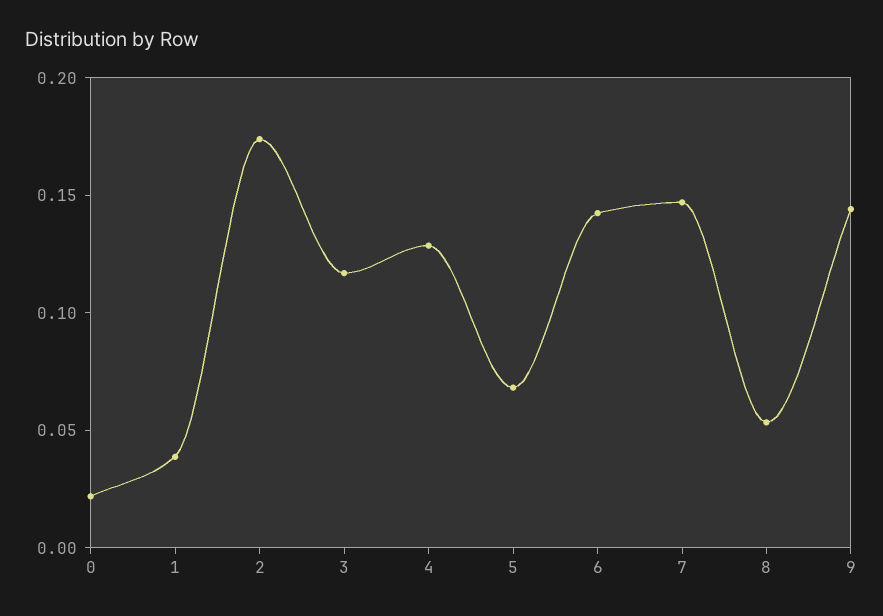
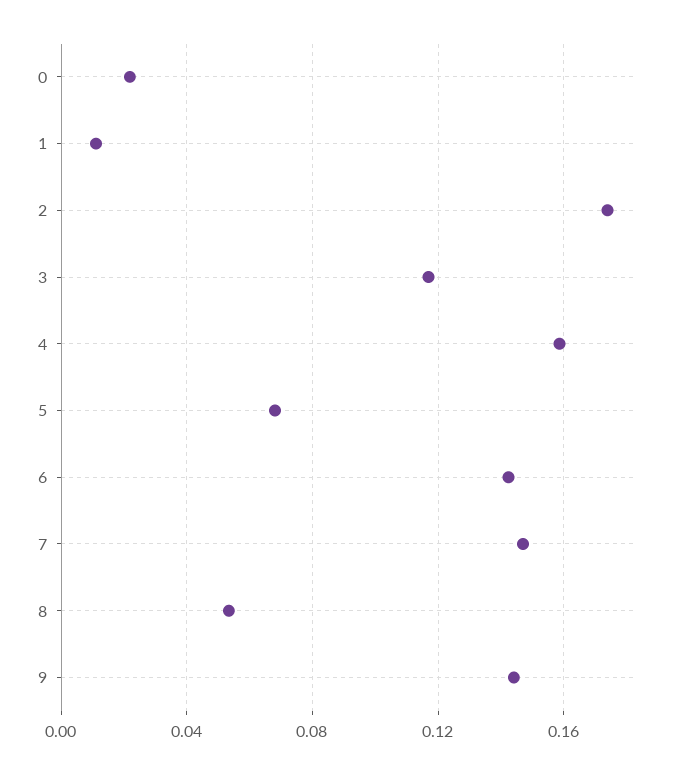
  {
    "0": 0.02,
-   "1": 0.04,
+   "1": 0.01,
    "2": 0.175,
    "3": 0.115,
-   "4": 0.13,
+   "4": 0.16,
    "5": 0.07,
    "6": 0.14,
    "7": 0.145,
    "8": 0.055,
    "9": 0.145
  }

